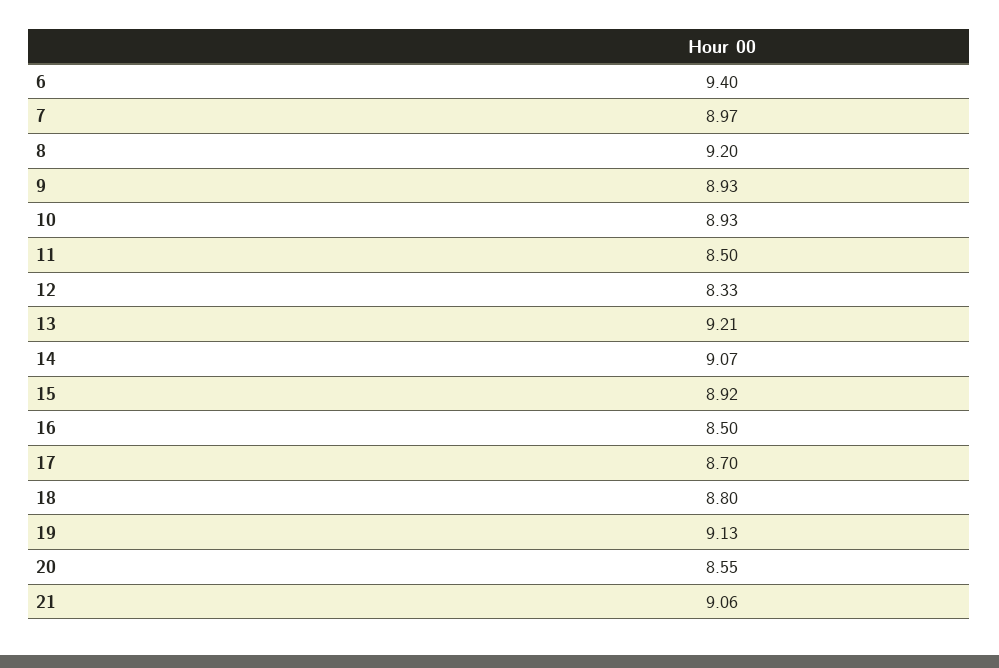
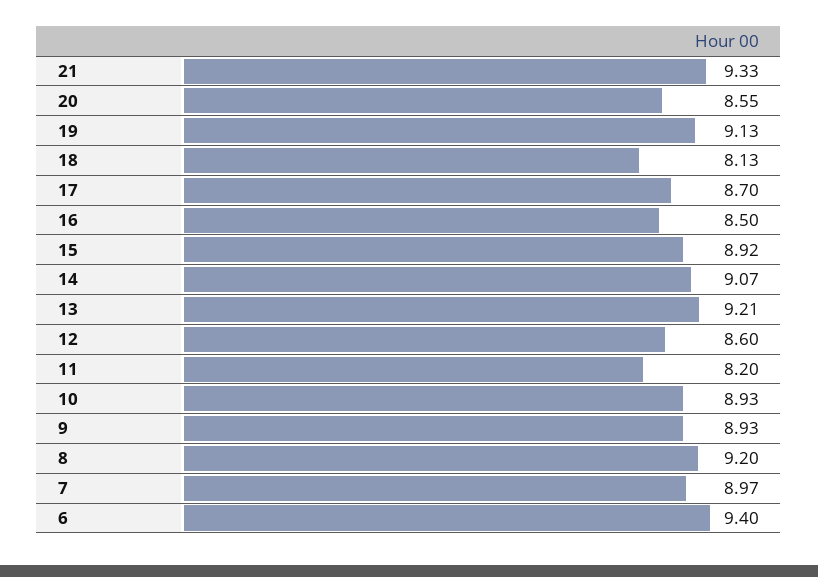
  {
    "6": 9.4,
    "7": 8.97,
    "8": 9.2,
    "9": 8.93,
    "10": 8.93,
-   "11": 8.5,
+   "11": 8.2,
-   "12": 8.33,
+   "12": 8.6,
    "13": 9.21,
    "14": 9.07,
    "15": 8.92,
    "16": 8.5,
    "17": 8.7,
-   "18": 8.8,
+   "18": 8.13,
    "19": 9.13,
    "20": 8.55,
-   "21": 9.06
+   "21": 9.33
  }

